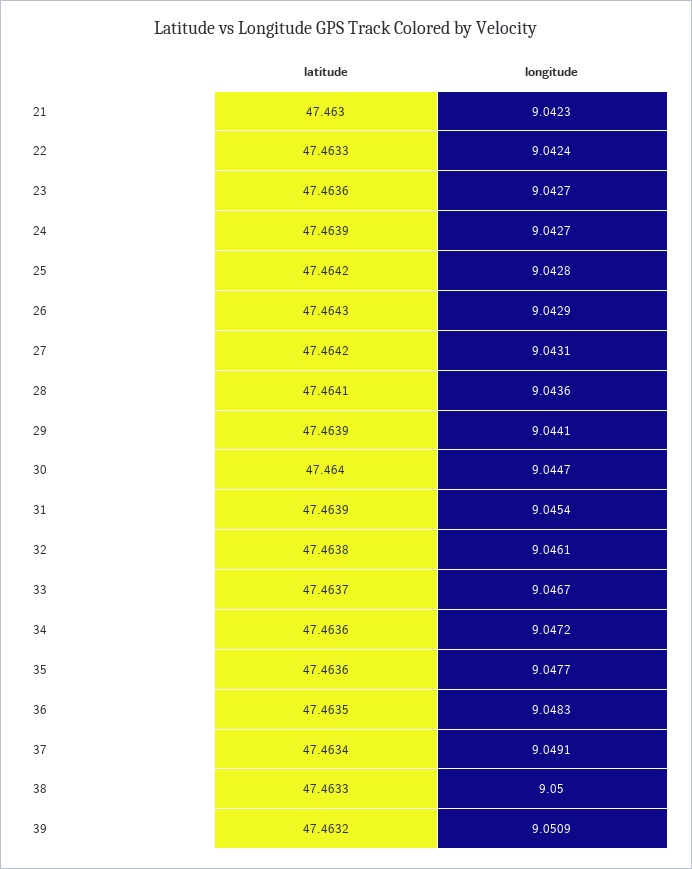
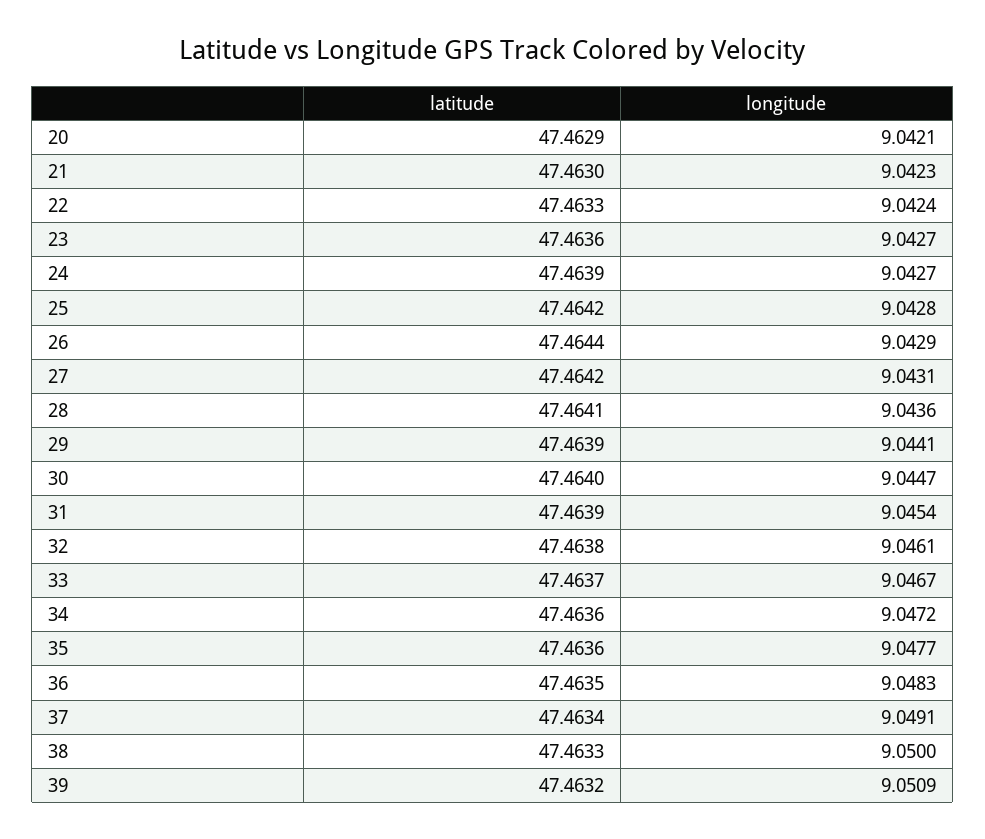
  {
    "latitude": {
      "21": 47.463,
      "22": 47.4633,
      "23": 47.4636,
      "24": 47.4639,
      "25": 47.4642,
-     "26": 47.4643,
+     "26": 47.4644,
      "27": 47.4642,
      "28": 47.4641,
      "29": 47.4639,
      "30": 47.464,
      "31": 47.4639,
      "32": 47.4638,
      "33": 47.4637,
      "34": 47.4636,
      "35": 47.4636,
      "36": 47.4635,
      "37": 47.4634,
      "38": 47.4633,
-     "39": 47.4632
+     "39": 47.4632,
+     "20": 47.4629
    },
    "longitude": {
      "21": 9.0423,
      "22": 9.0424,
      "23": 9.0427,
      "24": 9.0427,
      "25": 9.0428,
      "26": 9.0429,
      "27": 9.0431,
      "28": 9.0436,
      "29": 9.0441,
      "30": 9.0447,
      "31": 9.0454,
      "32": 9.0461,
      "33": 9.0467,
      "34": 9.0472,
      "35": 9.0477,
      "36": 9.0483,
      "37": 9.0491,
      "38": 9.05,
-     "39": 9.0509
+     "39": 9.0509,
+     "20": 9.0421
    }
  }

